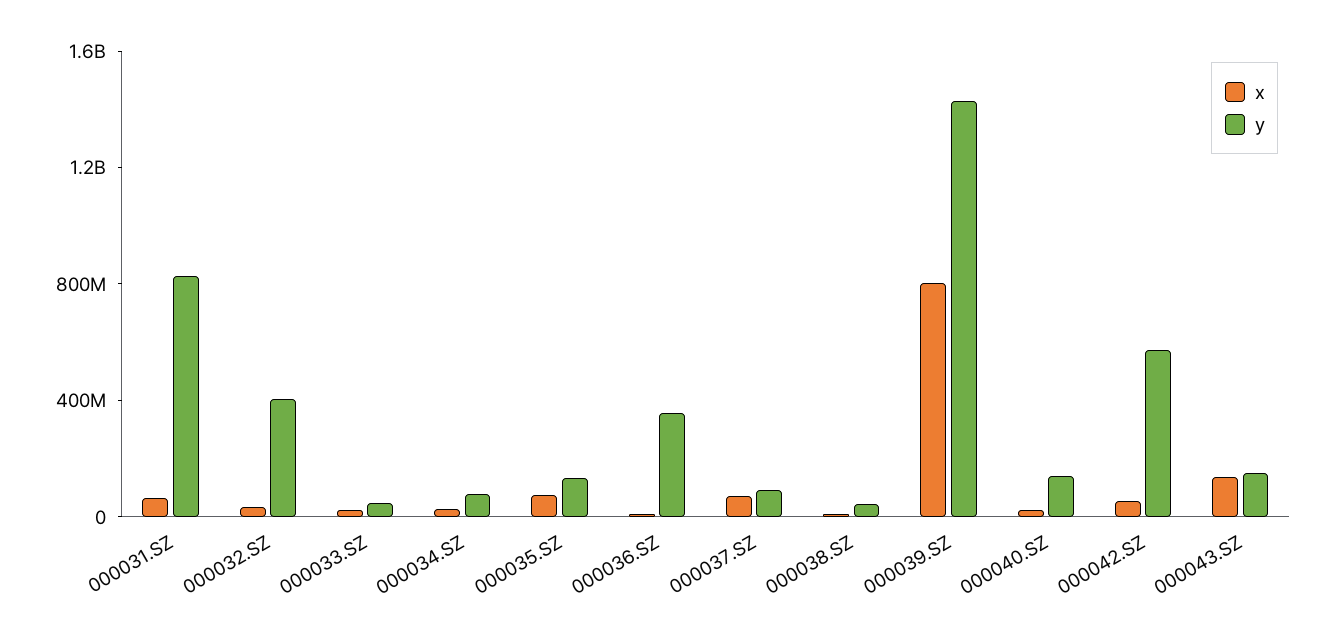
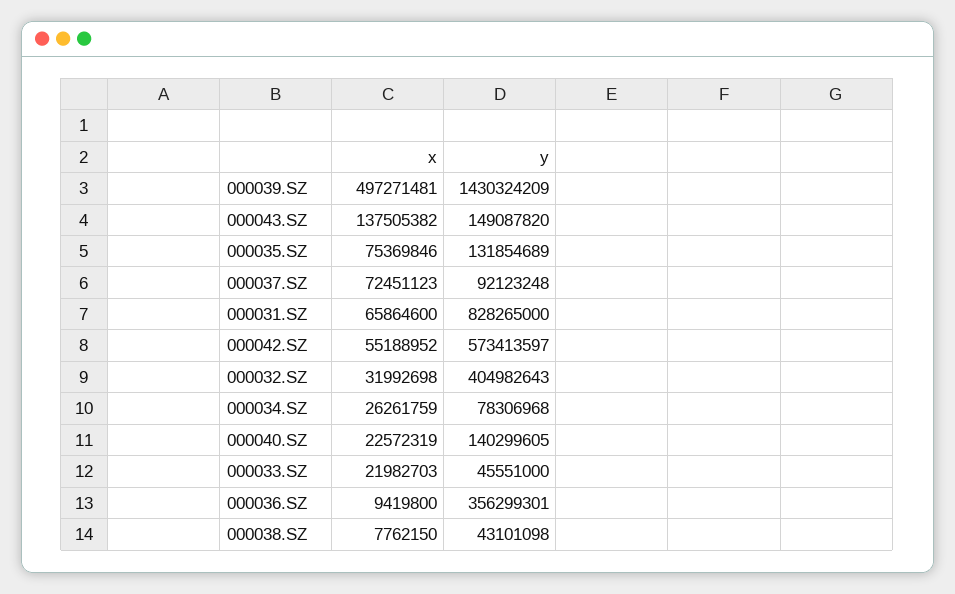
  {
    "x": {
      "000031.SZ": 65864600,
      "000032.SZ": 31992698,
      "000033.SZ": 21982703,
      "000034.SZ": 26261759,
      "000035.SZ": 75369846,
      "000036.SZ": 9419800,
      "000037.SZ": 72451123,
      "000038.SZ": 7762150,
-     "000039.SZ": 800000000,
+     "000039.SZ": 497271481,
      "000040.SZ": 22572319,
      "000042.SZ": 55188952,
      "000043.SZ": 137505382
    },
    "y": {
      "000031.SZ": 828265000,
      "000032.SZ": 404982643,
      "000033.SZ": 45551000,
      "000034.SZ": 78306968,
      "000035.SZ": 131854689,
      "000036.SZ": 356299301,
      "000037.SZ": 92123248,
      "000038.SZ": 43101098,
      "000039.SZ": 1430324209,
      "000040.SZ": 140299605,
      "000042.SZ": 573413597,
      "000043.SZ": 149087820
    }
  }

